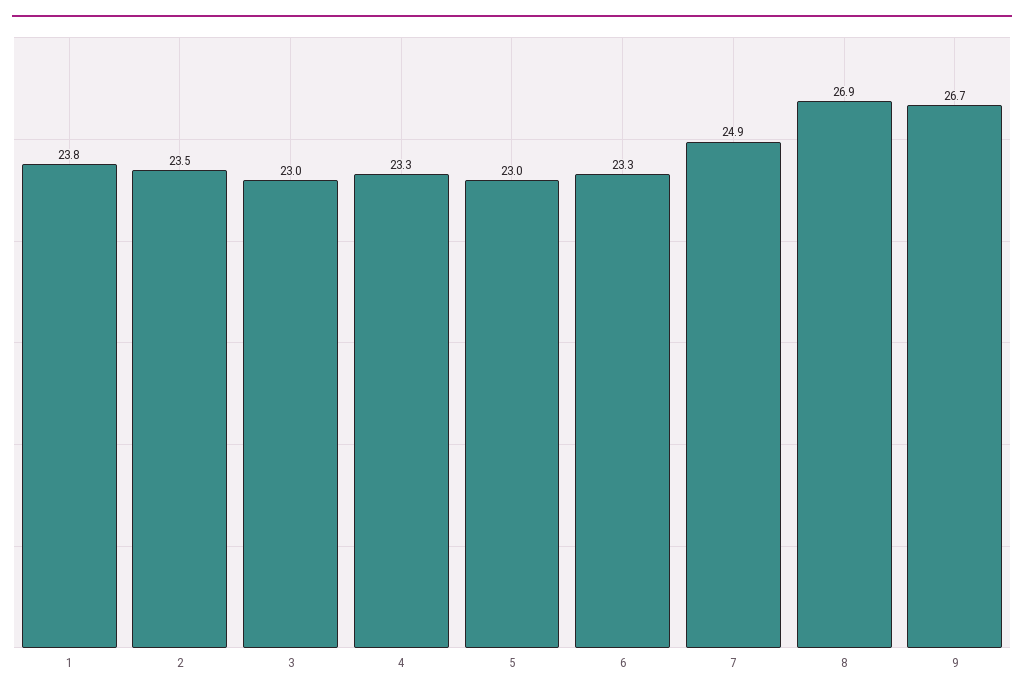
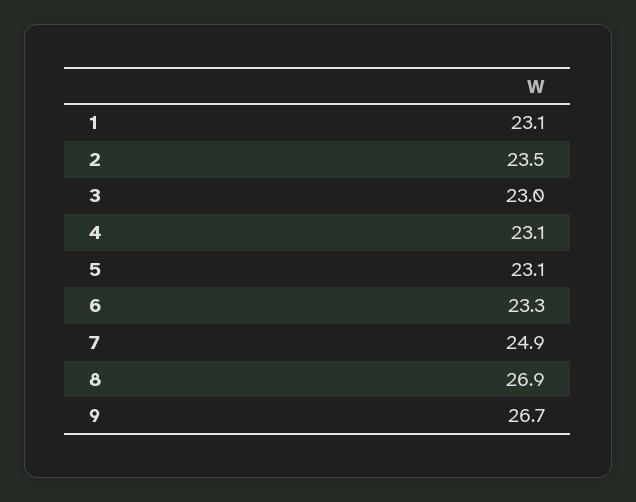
  {
-   "1": 23.8,
+   "1": 23.1,
    "2": 23.5,
    "3": 23,
-   "4": 23.3,
+   "4": 23.1,
-   "5": 23,
+   "5": 23.1,
    "6": 23.3,
    "7": 24.9,
    "8": 26.9,
    "9": 26.7
  }

